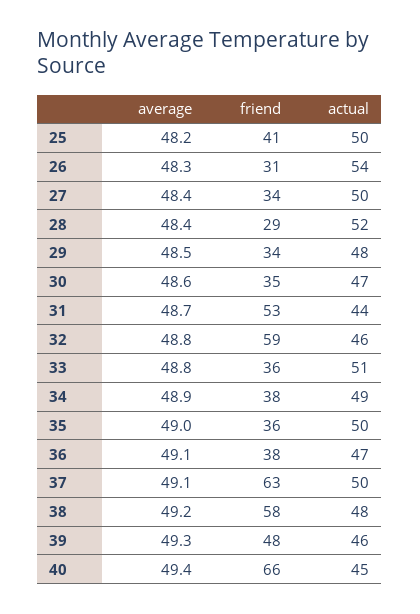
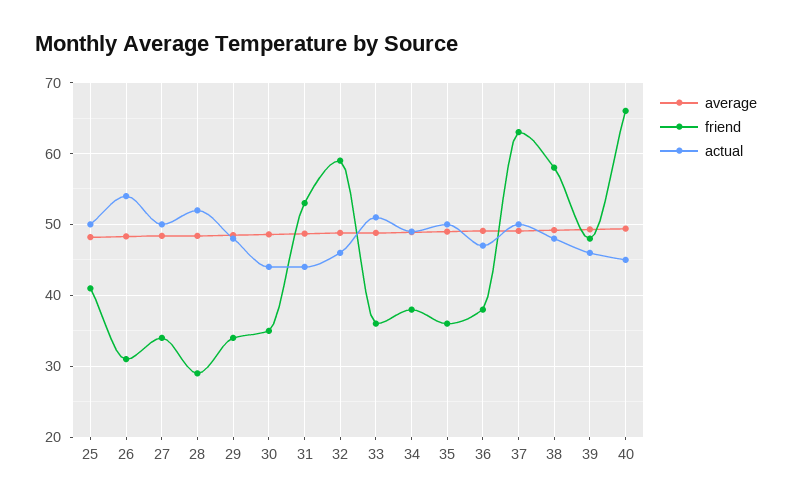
  {
    "average": {
      "25": 48.2,
      "26": 48.3,
      "27": 48.4,
      "28": 48.4,
      "29": 48.5,
      "30": 48.6,
      "31": 48.7,
      "32": 48.8,
      "33": 48.8,
      "34": 48.9,
      "35": 49,
      "36": 49.1,
      "37": 49.1,
      "38": 49.2,
      "39": 49.3,
      "40": 49.4
    },
    "friend": {
      "25": 41,
      "26": 31,
      "27": 34,
      "28": 29,
      "29": 34,
      "30": 35,
      "31": 53,
      "32": 59,
      "33": 36,
      "34": 38,
      "35": 36,
      "36": 38,
      "37": 63,
      "38": 58,
      "39": 48,
      "40": 66
    },
    "actual": {
      "25": 50,
      "26": 54,
      "27": 50,
      "28": 52,
      "29": 48,
-     "30": 47,
+     "30": 44,
      "31": 44,
      "32": 46,
      "33": 51,
      "34": 49,
      "35": 50,
      "36": 47,
      "37": 50,
      "38": 48,
      "39": 46,
      "40": 45
    }
  }

